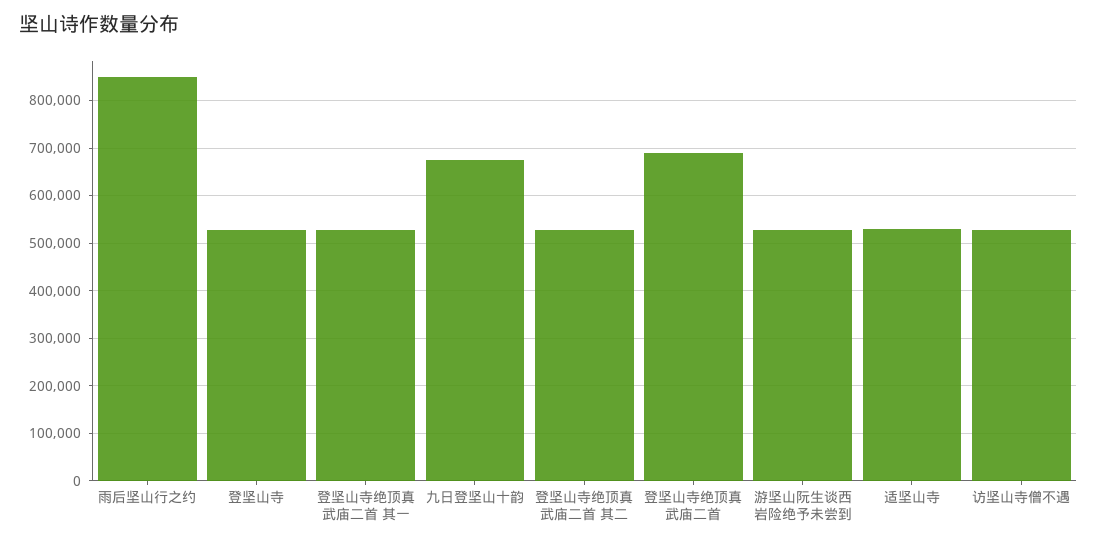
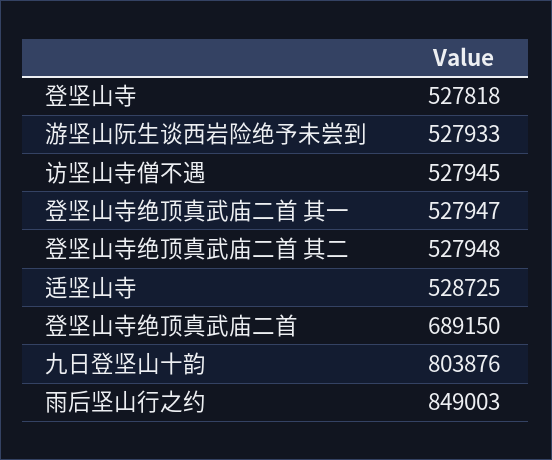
  {
    "雨后坚山行之约": 849003,
    "登坚山寺": 527818,
    "登坚山寺绝顶真武庙二首 其一": 527947,
-   "九日登坚山十韵": 680000,
+   "九日登坚山十韵": 803876,
    "登坚山寺绝顶真武庙二首 其二": 527948,
    "登坚山寺绝顶真武庙二首": 689150,
    "游坚山阮生谈西岩险绝予未尝到": 527933,
    "适坚山寺": 528725,
    "访坚山寺僧不遇": 527945
  }

